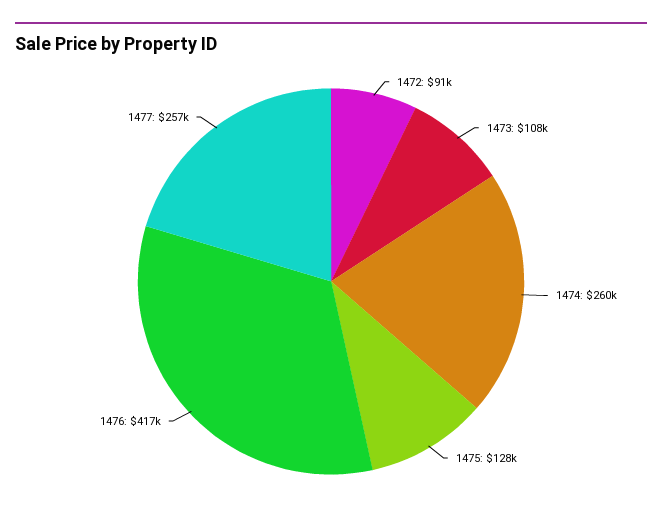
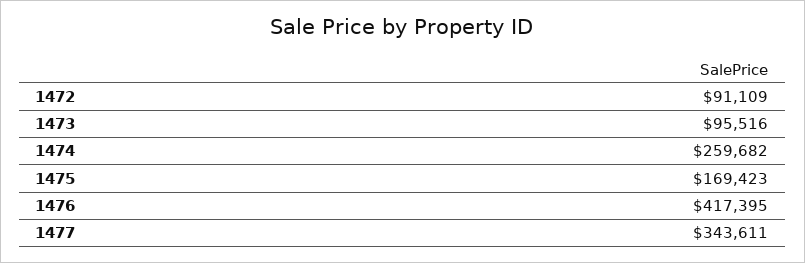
  {
    "1472": 91109,
-   "1473": 108000,
+   "1473": 95516,
    "1474": 259682,
-   "1475": 128000,
+   "1475": 169423,
    "1476": 417395,
-   "1477": 257000
+   "1477": 343611
  }

